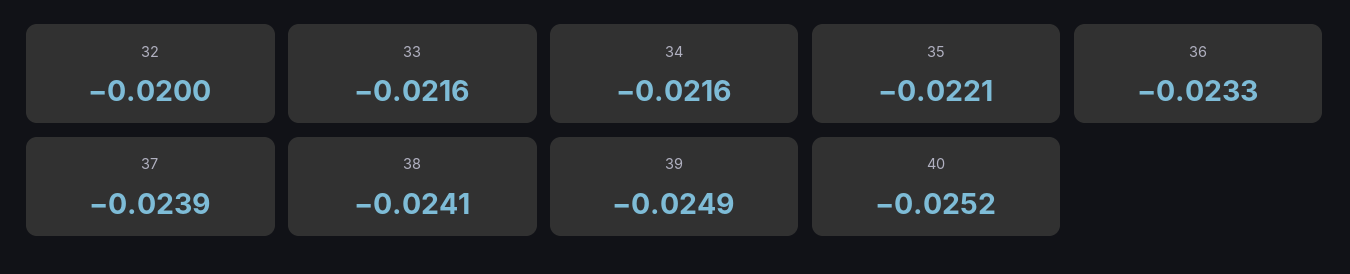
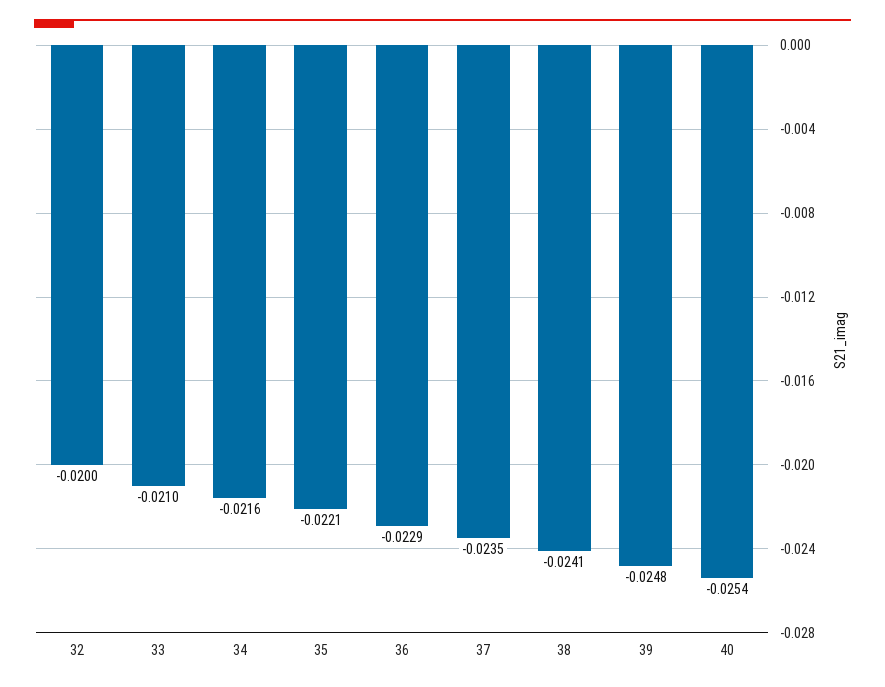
  {
    "32": -0.02,
-   "33": -0.0216,
+   "33": -0.021,
    "34": -0.0216,
    "35": -0.0221,
-   "36": -0.0233,
+   "36": -0.0229,
-   "37": -0.0239,
+   "37": -0.0235,
    "38": -0.0241,
-   "39": -0.0249,
+   "39": -0.0248,
-   "40": -0.0252
+   "40": -0.0254
  }

